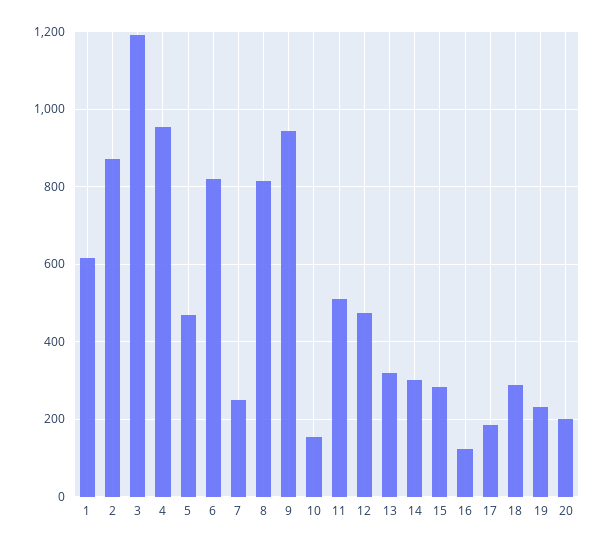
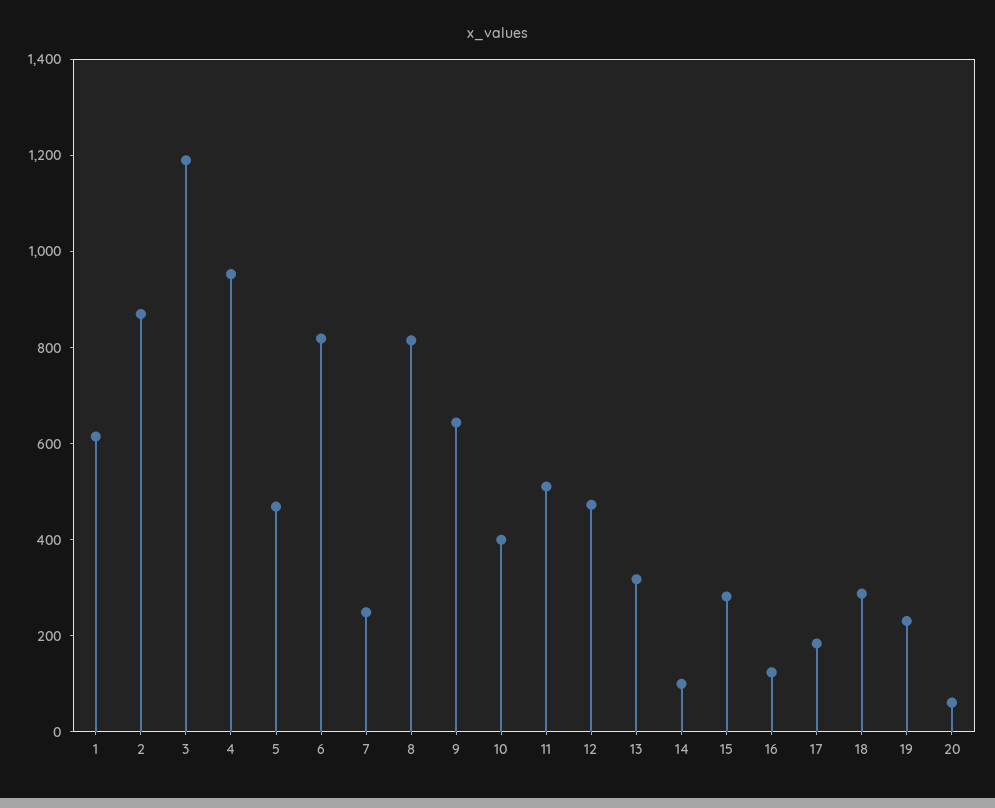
  {
    "1": 620,
    "2": 880,
    "3": 1200,
    "4": 960,
    "5": 460,
    "6": 820,
    "7": 240,
    "8": 820,
-   "9": 940,
+   "9": 650,
-   "10": 160,
+   "10": 400,
    "11": 520,
    "12": 480,
    "13": 320,
-   "14": 300,
+   "14": 100,
    "15": 280,
    "16": 120,
    "17": 180,
    "18": 280,
    "19": 240,
-   "20": 200
+   "20": 50
  }

